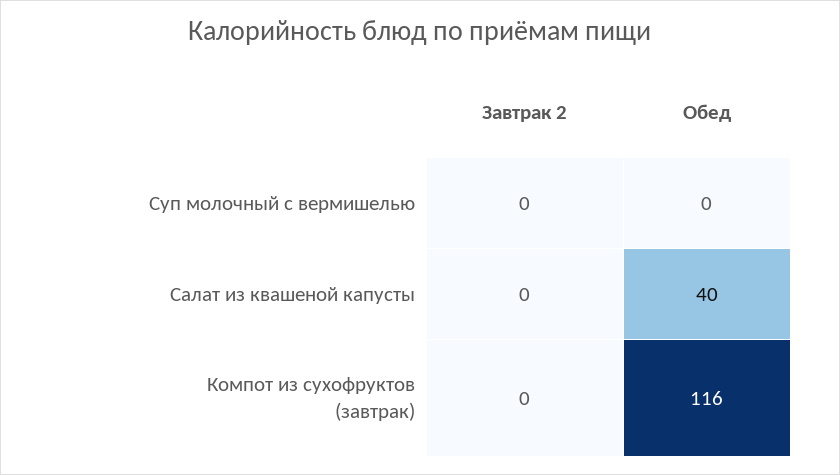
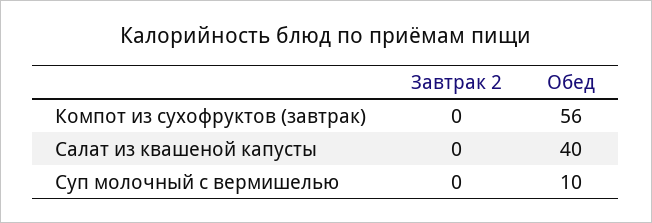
  {
    "Завтрак 2": {
      "Суп молочный с вермишелью": 0,
      "Салат из квашеной капусты": 0,
      "Компот из сухофруктов (завтрак)": 0
    },
    "Обед": {
-     "Суп молочный с вермишелью": 0,
+     "Суп молочный с вермишелью": 10,
      "Салат из квашеной капусты": 40,
-     "Компот из сухофруктов (завтрак)": 116
+     "Компот из сухофруктов (завтрак)": 56
    }
  }

